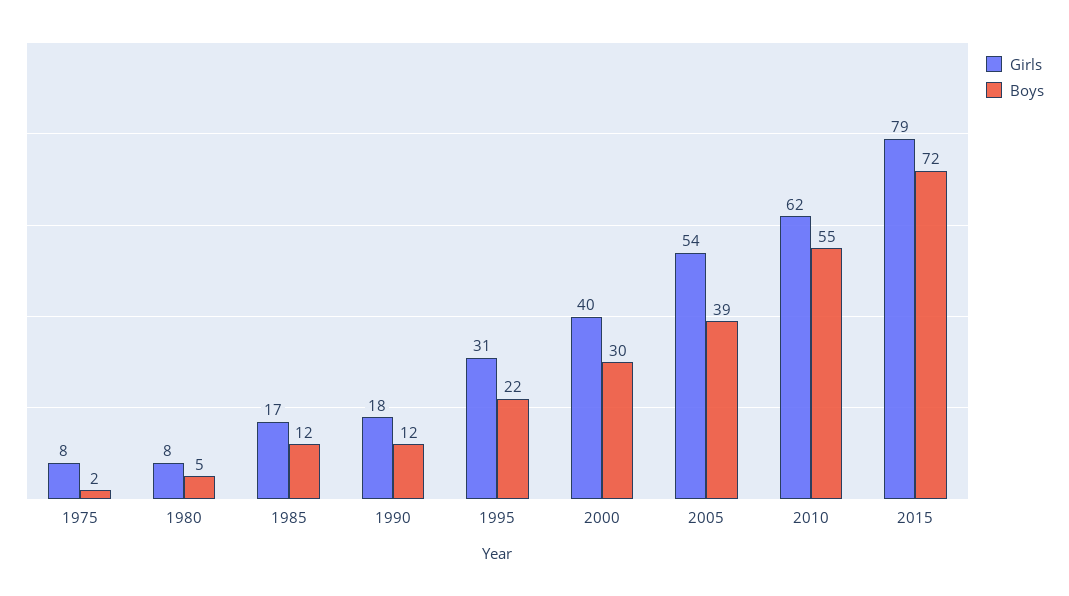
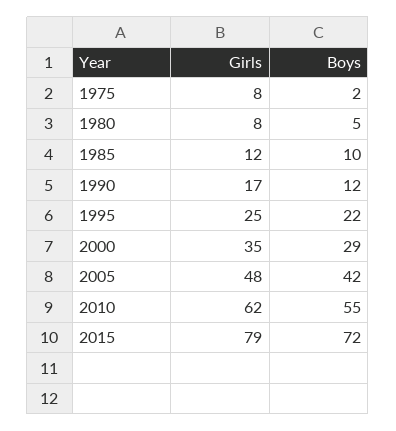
  {
    "Girls": {
      "1975": 8,
      "1980": 8,
-     "1985": 17,
+     "1985": 12,
-     "1990": 18,
+     "1990": 17,
-     "1995": 31,
+     "1995": 25,
-     "2000": 40,
+     "2000": 35,
-     "2005": 54,
+     "2005": 48,
      "2010": 62,
      "2015": 79
    },
    "Boys": {
      "1975": 2,
      "1980": 5,
-     "1985": 12,
+     "1985": 10,
      "1990": 12,
      "1995": 22,
-     "2000": 30,
+     "2000": 29,
-     "2005": 39,
+     "2005": 42,
      "2010": 55,
      "2015": 72
    }
  }

